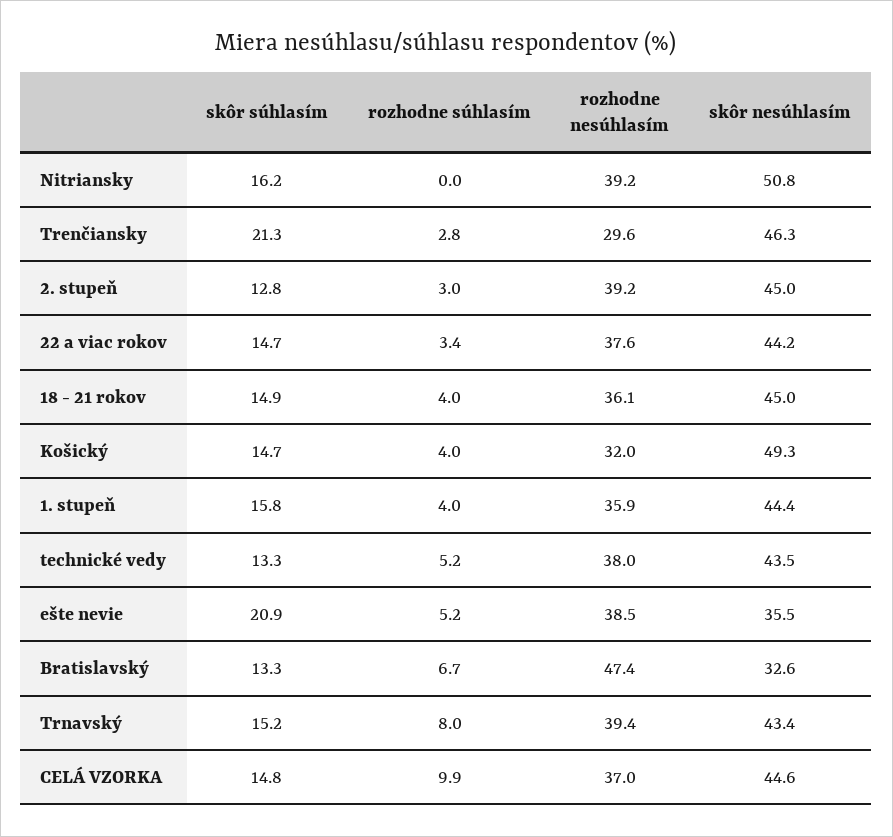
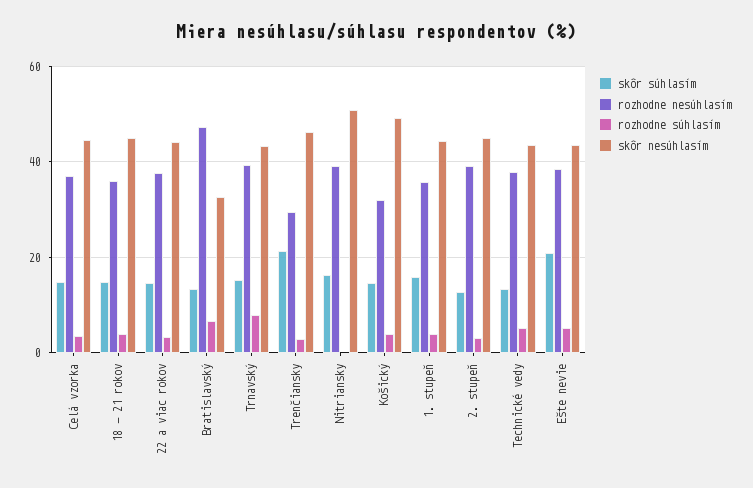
  {
    "skôr súhlasím": {
      "Nitriansky": 16.2,
      "Trenčiansky": 21.3,
      "2. stupeň": 12.8,
      "22 a viac rokov": 14.7,
      "18 - 21 rokov": 14.9,
      "Košický": 14.7,
      "1. stupeň": 15.8,
      "technické vedy": 13.3,
      "ešte nevie": 20.9,
      "Bratislavský": 13.3,
      "Trnavský": 15.2,
      "CELÁ VZORKA": 14.8
    },
    "rozhodne súhlasím": {
      "Nitriansky": 0,
      "Trenčiansky": 2.8,
      "2. stupeň": 3,
      "22 a viac rokov": 3.4,
      "18 - 21 rokov": 4,
      "Košický": 4,
      "1. stupeň": 4,
      "technické vedy": 5.2,
      "ešte nevie": 5.2,
      "Bratislavský": 6.7,
      "Trnavský": 8,
-     "CELÁ VZORKA": 9.9
+     "CELÁ VZORKA": 4
    },
    "rozhodne nesúhlasím": {
      "Nitriansky": 39.2,
      "Trenčiansky": 29.6,
      "2. stupeň": 39.2,
      "22 a viac rokov": 37.6,
      "18 - 21 rokov": 36.1,
      "Košický": 32,
      "1. stupeň": 35.9,
      "technické vedy": 38,
      "ešte nevie": 38.5,
      "Bratislavský": 47.4,
      "Trnavský": 39.4,
      "CELÁ VZORKA": 37
    },
    "skôr nesúhlasím": {
      "Nitriansky": 50.8,
      "Trenčiansky": 46.3,
      "2. stupeň": 45,
      "22 a viac rokov": 44.2,
      "18 - 21 rokov": 45,
      "Košický": 49.3,
      "1. stupeň": 44.4,
      "technické vedy": 43.5,
-     "ešte nevie": 35.5,
+     "ešte nevie": 44,
      "Bratislavský": 32.6,
      "Trnavský": 43.4,
      "CELÁ VZORKA": 44.6
    }
  }

